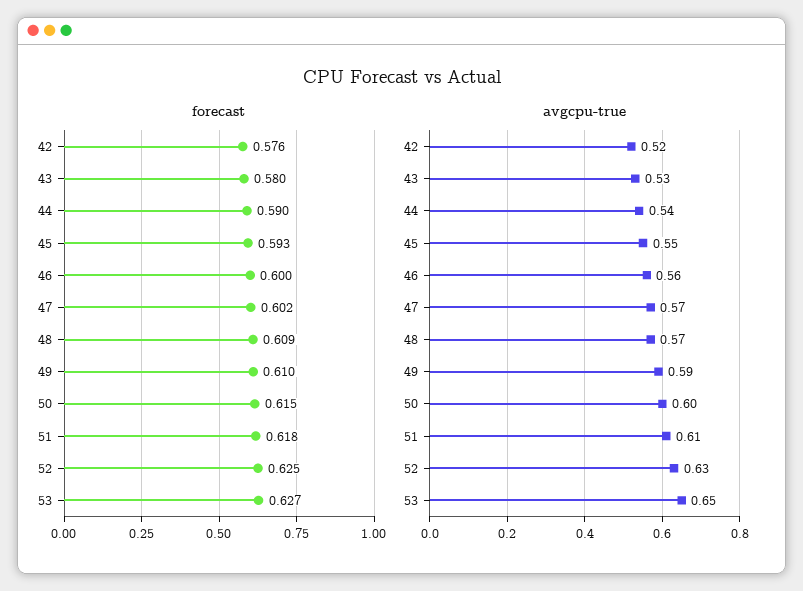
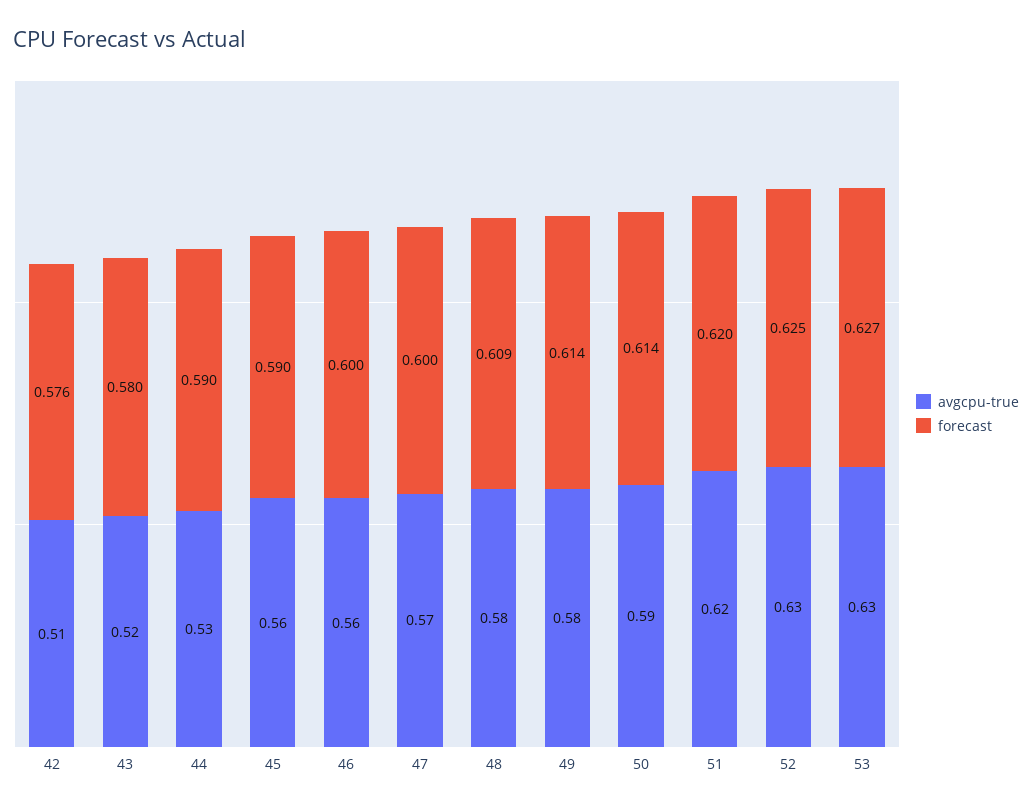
  {
    "forecast": {
      "42": 0.576,
      "43": 0.58,
      "44": 0.59,
-     "45": 0.593,
+     "45": 0.59,
      "46": 0.6,
-     "47": 0.602,
+     "47": 0.6,
      "48": 0.609,
-     "49": 0.61,
+     "49": 0.614,
-     "50": 0.615,
+     "50": 0.614,
-     "51": 0.618,
+     "51": 0.62,
      "52": 0.625,
      "53": 0.627
    },
    "avgcpu-true": {
-     "42": 0.52,
+     "42": 0.51,
-     "43": 0.53,
+     "43": 0.52,
-     "44": 0.54,
+     "44": 0.53,
-     "45": 0.55,
+     "45": 0.56,
      "46": 0.56,
      "47": 0.57,
-     "48": 0.57,
+     "48": 0.58,
-     "49": 0.59,
+     "49": 0.58,
-     "50": 0.6,
+     "50": 0.59,
-     "51": 0.61,
+     "51": 0.62,
      "52": 0.63,
-     "53": 0.65
+     "53": 0.63
    }
  }

